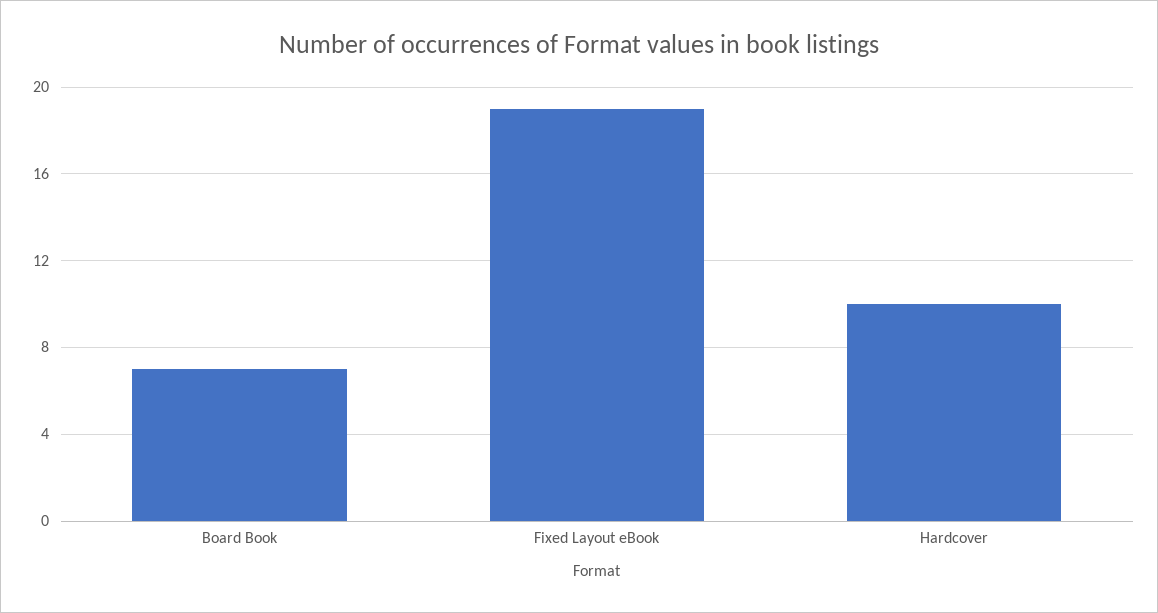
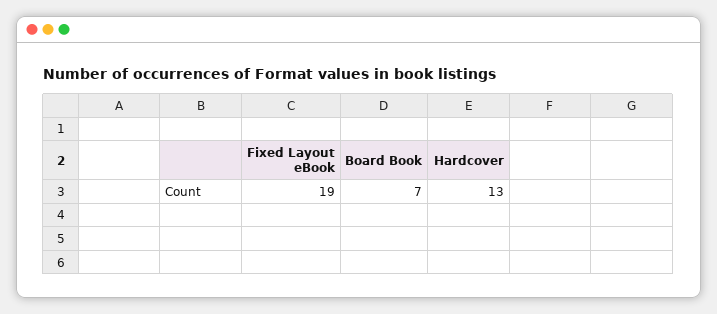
  {
    "Board Book": 7,
    "Fixed Layout eBook": 19,
-   "Hardcover": 10
+   "Hardcover": 13
  }

